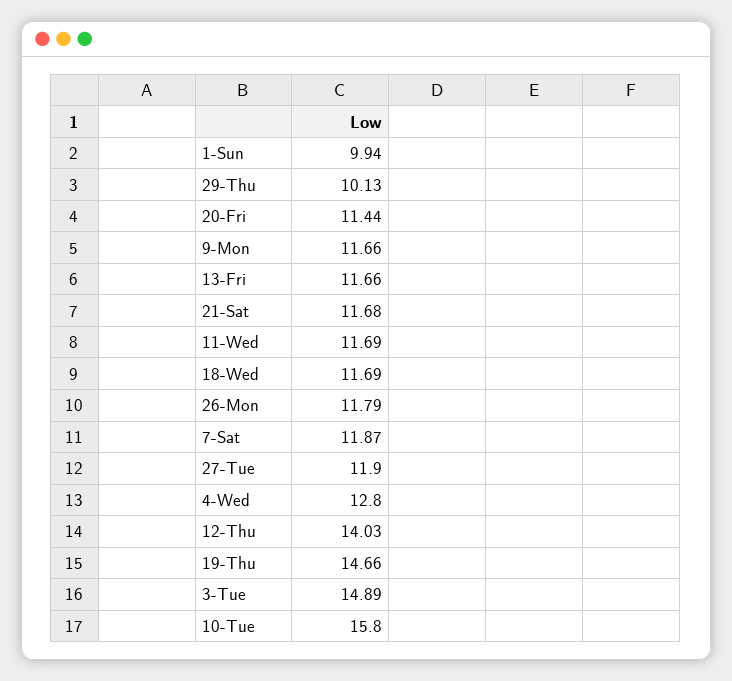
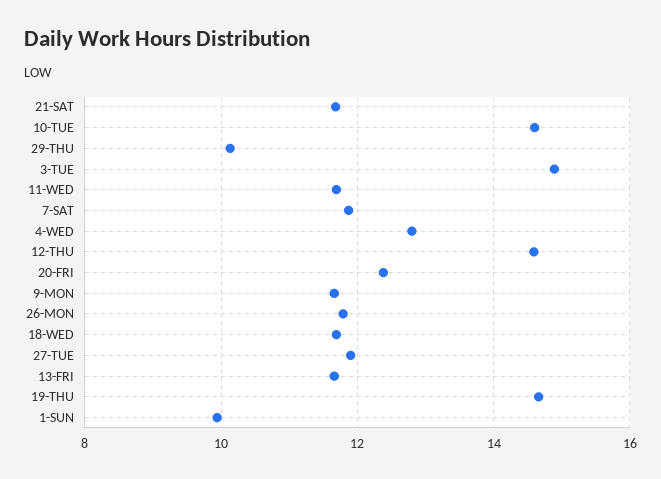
  {
    "1-Sun": 9.94,
    "29-Thu": 10.13,
-   "20-Fri": 11.44,
+   "20-Fri": 12.4,
    "9-Mon": 11.66,
    "13-Fri": 11.66,
    "21-Sat": 11.68,
    "11-Wed": 11.69,
    "18-Wed": 11.69,
    "26-Mon": 11.79,
    "7-Sat": 11.87,
    "27-Tue": 11.9,
    "4-Wed": 12.8,
-   "12-Thu": 14.03,
+   "12-Thu": 14.6,
    "19-Thu": 14.66,
    "3-Tue": 14.89,
-   "10-Tue": 15.8
+   "10-Tue": 14.6
  }

